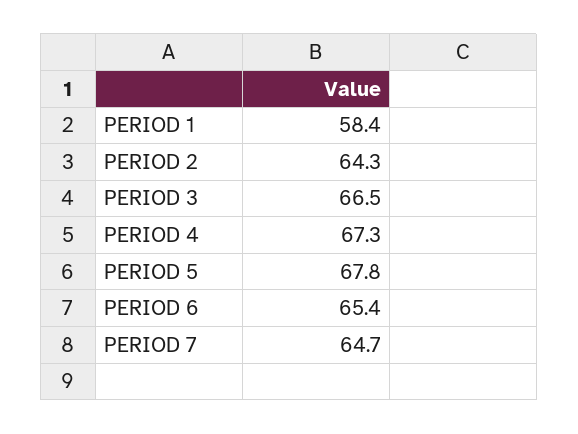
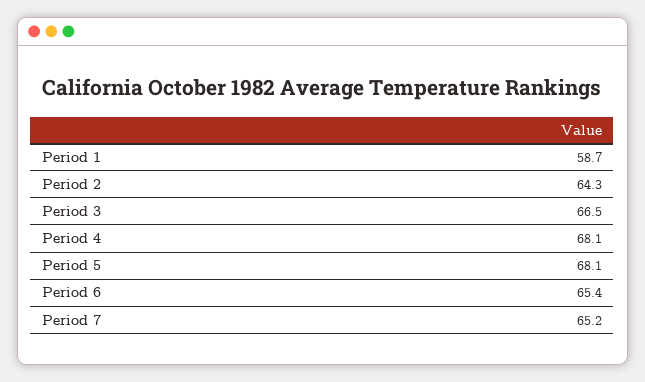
  {
-   "PERIOD 1": 58.4,
+   "PERIOD 1": 58.7,
    "PERIOD 2": 64.3,
    "PERIOD 3": 66.5,
-   "PERIOD 4": 67.3,
+   "PERIOD 4": 68.1,
-   "PERIOD 5": 67.8,
+   "PERIOD 5": 68.1,
    "PERIOD 6": 65.4,
-   "PERIOD 7": 64.7
+   "PERIOD 7": 65.2
  }

